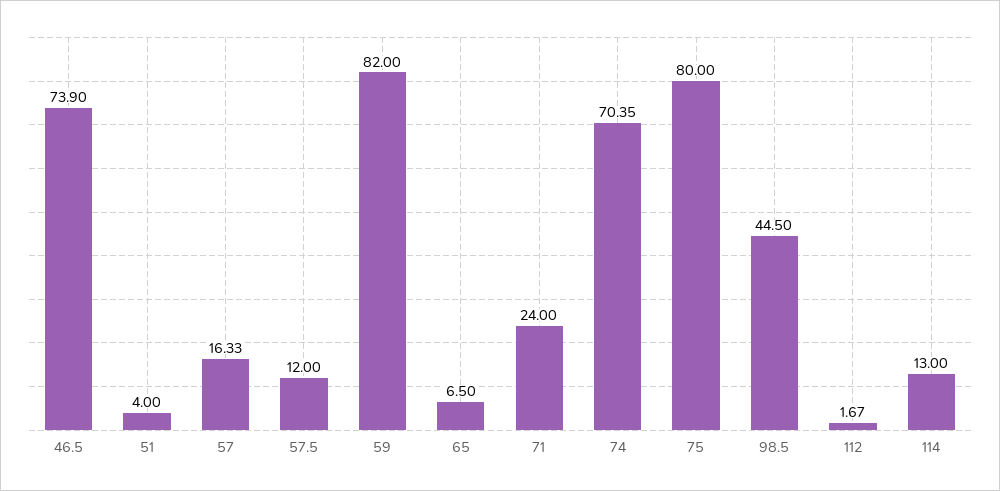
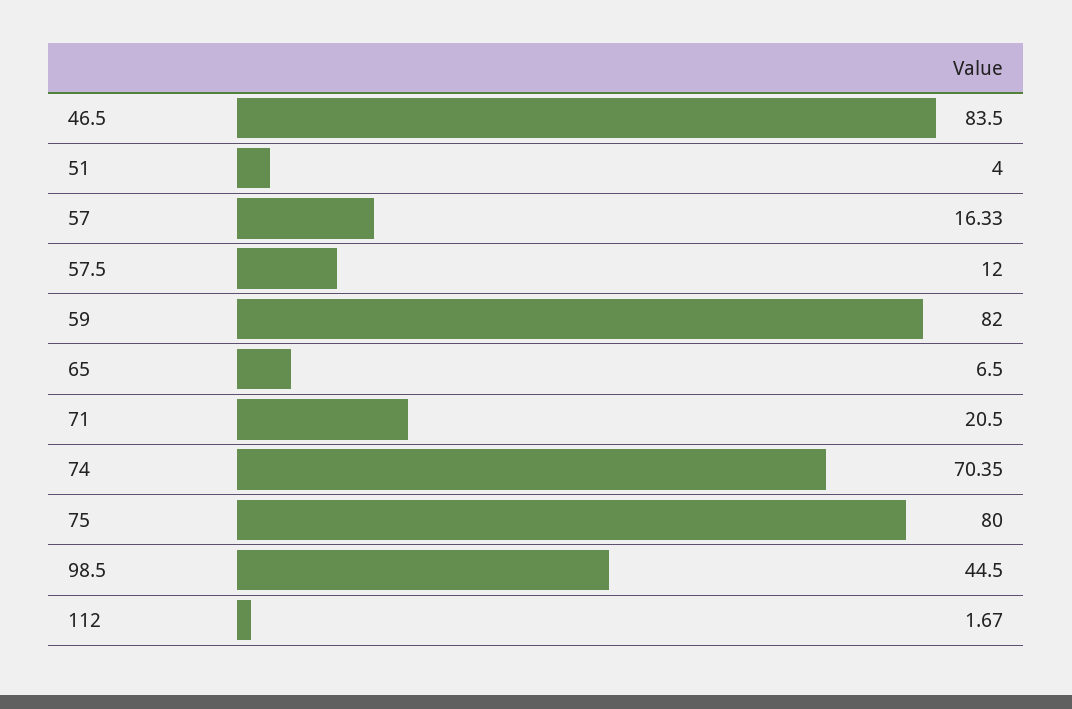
  {
-   "46.5": 73.9,
+   "46.5": 83.5,
    "51": 4,
    "57": 16.33,
    "57.5": 12,
    "59": 82,
    "65": 6.5,
-   "71": 24,
+   "71": 20.5,
    "74": 70.35,
    "75": 80,
    "98.5": 44.5,
-   "112": 1.67,
+   "112": 1.67
-   "114": 13
  }

